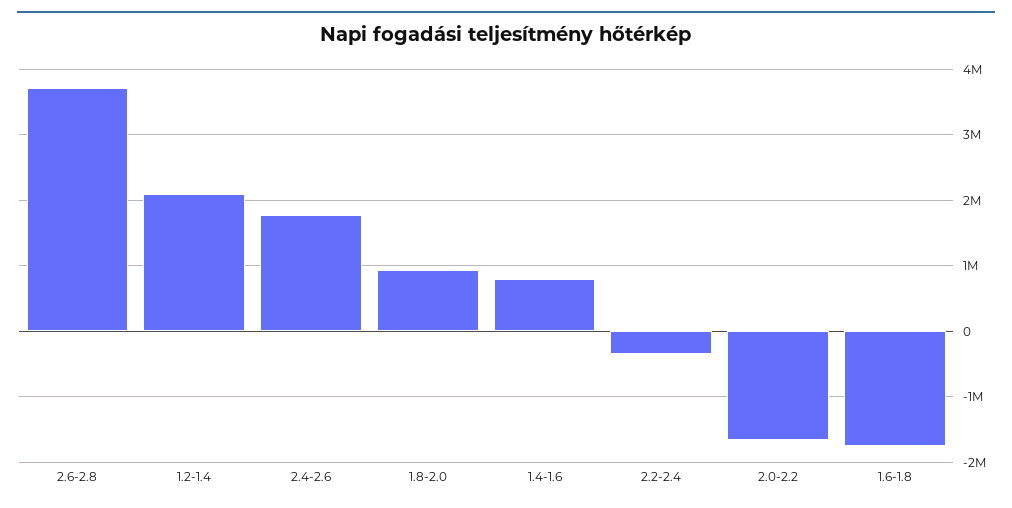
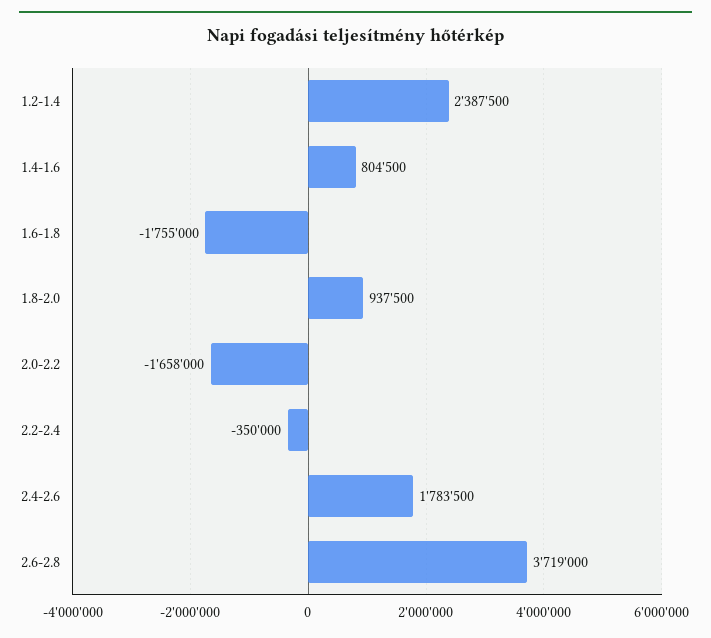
  {
    "2.6-2.8": 3719000,
-   "1.2-1.4": 2100000,
+   "1.2-1.4": 2387500,
    "2.4-2.6": 1783500,
    "1.8-2.0": 937500,
    "1.4-1.6": 804500,
    "2.2-2.4": -350000,
    "2.0-2.2": -1658000,
    "1.6-1.8": -1755000
  }

